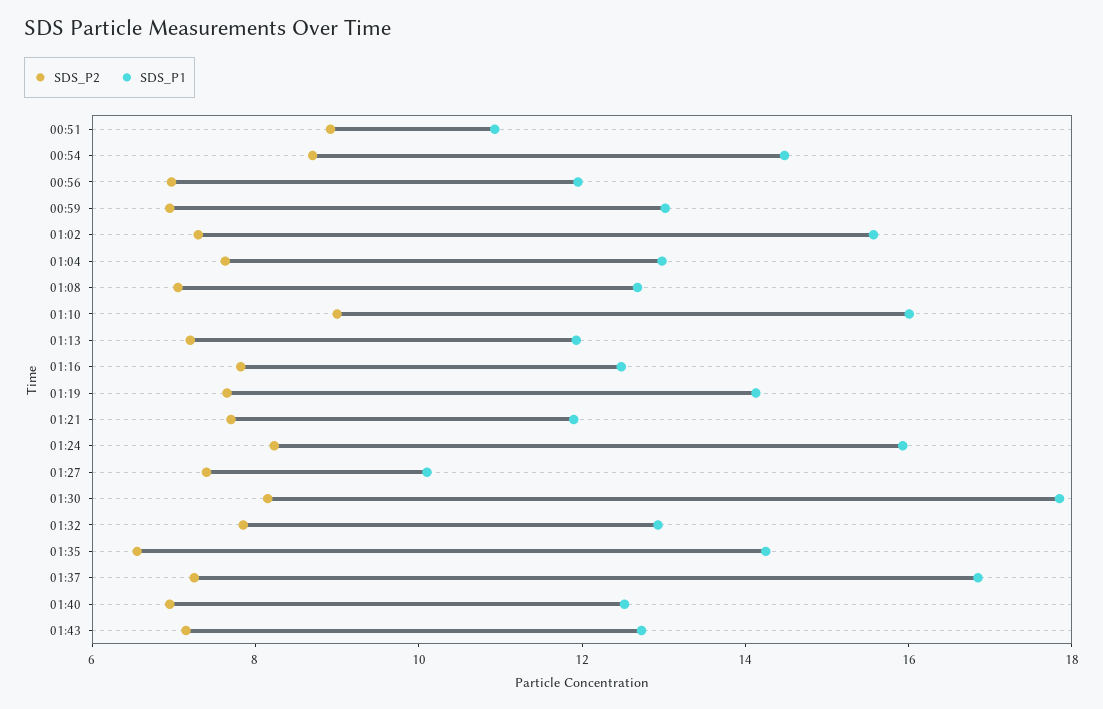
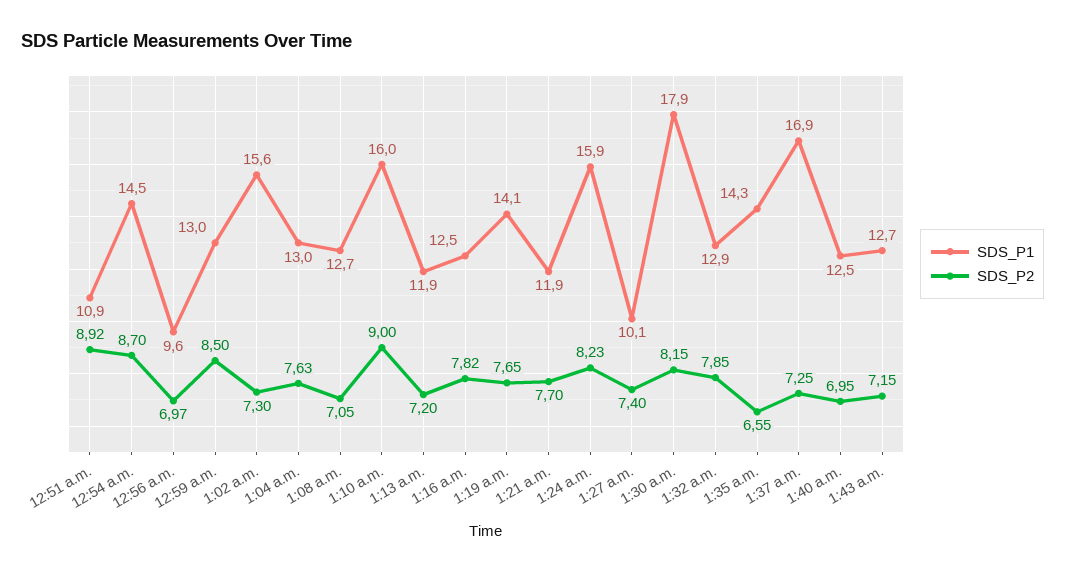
  {
    "SDS_P2": {
      "00:51": 8.92,
      "00:54": 8.7,
      "00:56": 6.97,
-     "00:59": 7,
+     "00:59": 8.5,
      "01:02": 7.3,
      "01:04": 7.63,
      "01:08": 7.05,
      "01:10": 9,
      "01:13": 7.2,
      "01:16": 7.82,
      "01:19": 7.65,
      "01:21": 7.7,
      "01:24": 8.23,
      "01:27": 7.4,
      "01:30": 8.15,
      "01:32": 7.85,
      "01:35": 6.55,
      "01:37": 7.25,
      "01:40": 6.95,
      "01:43": 7.15
    },
    "SDS_P1": {
      "00:51": 10.9,
      "00:54": 14.5,
-     "00:56": 12,
+     "00:56": 9.6,
      "00:59": 13,
      "01:02": 15.6,
      "01:04": 13,
      "01:08": 12.7,
      "01:10": 16,
      "01:13": 11.9,
      "01:16": 12.5,
      "01:19": 14.1,
      "01:21": 11.9,
      "01:24": 15.9,
      "01:27": 10.1,
      "01:30": 17.9,
      "01:32": 12.9,
      "01:35": 14.3,
      "01:37": 16.9,
      "01:40": 12.5,
      "01:43": 12.7
    }
  }

